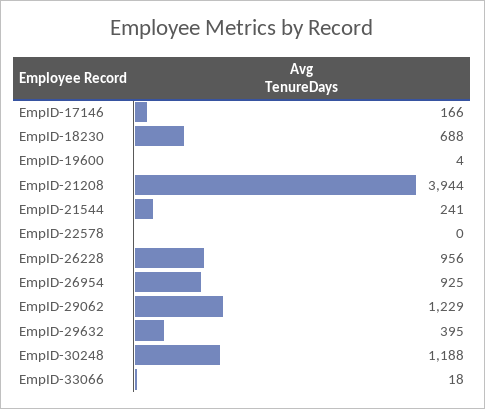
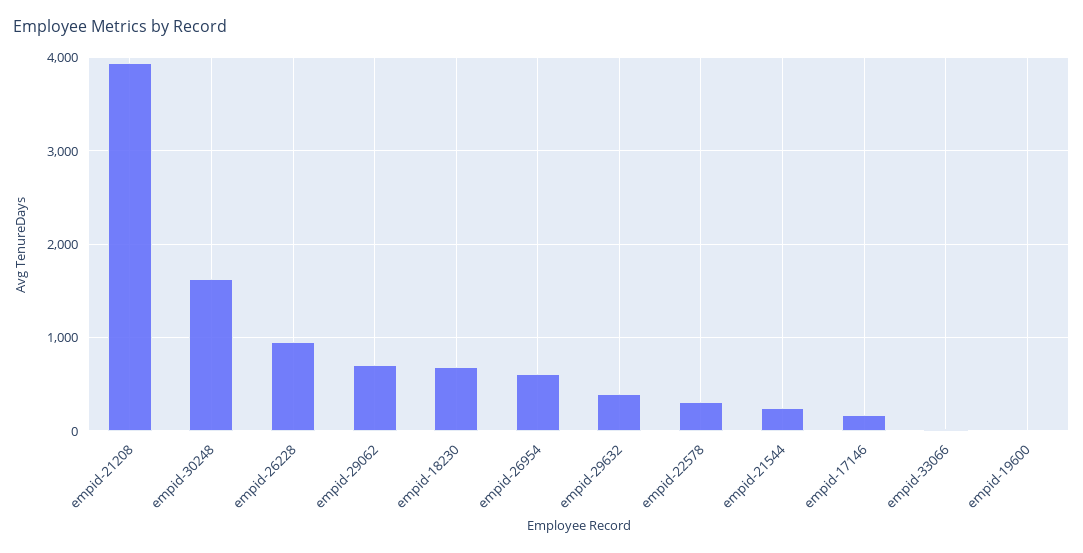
  {
    "EmpID-17146": 166,
    "EmpID-18230": 688,
    "EmpID-19600": 4,
    "EmpID-21208": 3944,
    "EmpID-21544": 241,
-   "EmpID-22578": 0,
+   "EmpID-22578": 300,
    "EmpID-26228": 956,
-   "EmpID-26954": 925,
+   "EmpID-26954": 600,
-   "EmpID-29062": 1229,
+   "EmpID-29062": 700,
    "EmpID-29632": 395,
-   "EmpID-30248": 1188,
+   "EmpID-30248": 1600,
    "EmpID-33066": 18
  }

